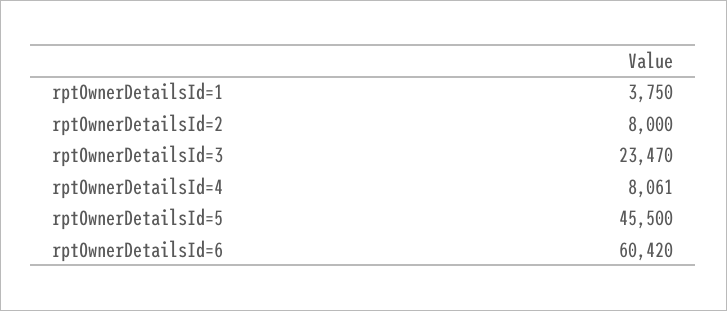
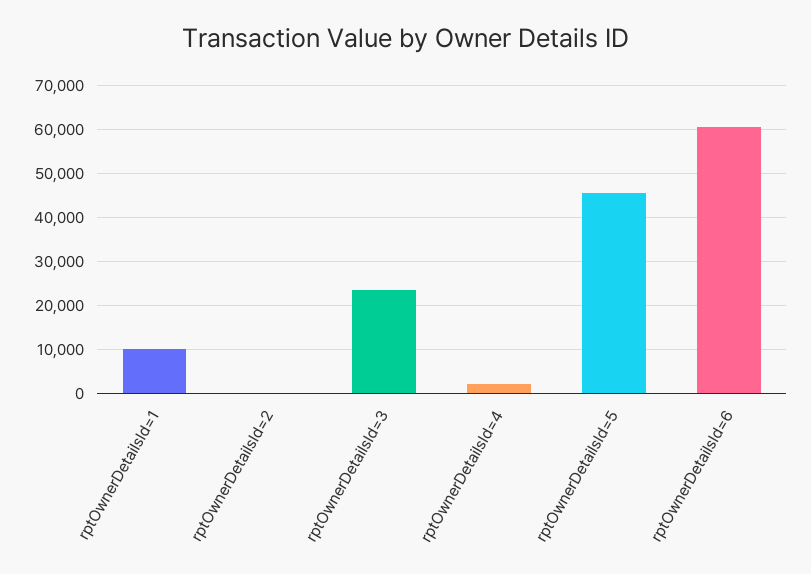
  {
-   "rptOwnerDetailsId=1": 3750,
+   "rptOwnerDetailsId=1": 10000,
-   "rptOwnerDetailsId=2": 8000,
+   "rptOwnerDetailsId=2": 0,
    "rptOwnerDetailsId=3": 23470,
-   "rptOwnerDetailsId=4": 8061,
+   "rptOwnerDetailsId=4": 2000,
    "rptOwnerDetailsId=5": 45500,
    "rptOwnerDetailsId=6": 60420
  }

